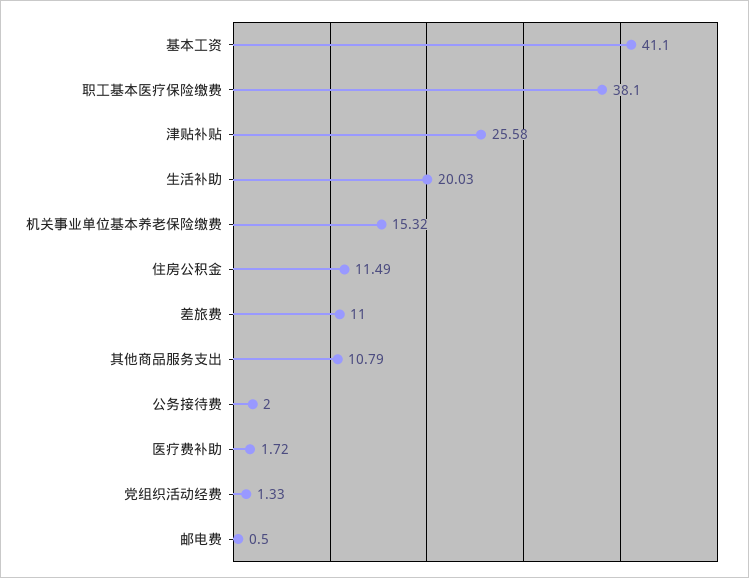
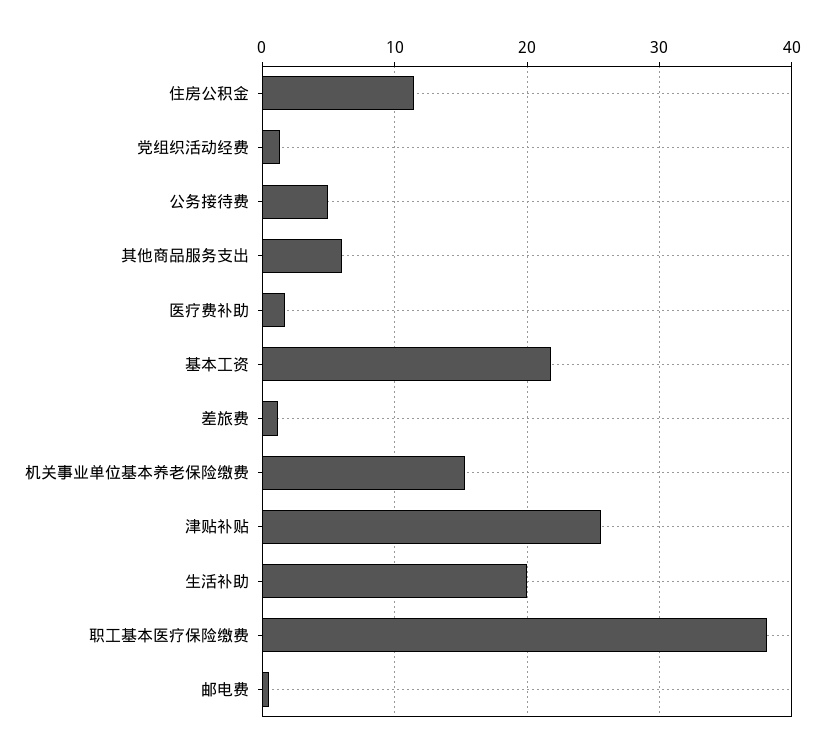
  {
-   "基本工资": 41.1,
+   "基本工资": 22,
    "职工基本医疗保险缴费": 38.1,
    "津贴补贴": 25.58,
    "生活补助": 20.03,
    "机关事业单位基本养老保险缴费": 15.32,
    "住房公积金": 11.49,
-   "差旅费": 11,
+   "差旅费": 1,
-   "其他商品服务支出": 10.79,
+   "其他商品服务支出": 6,
-   "公务接待费": 2,
+   "公务接待费": 5,
    "医疗费补助": 1.72,
    "党组织活动经费": 1.33,
    "邮电费": 0.5
  }

